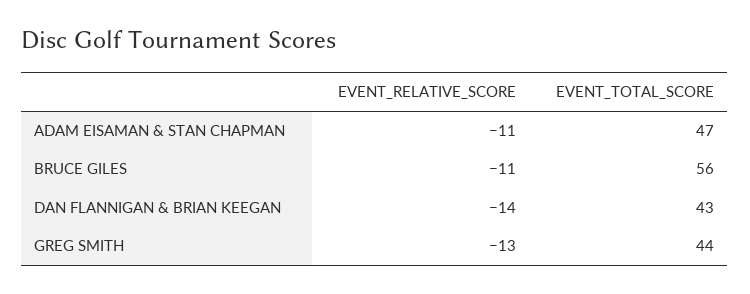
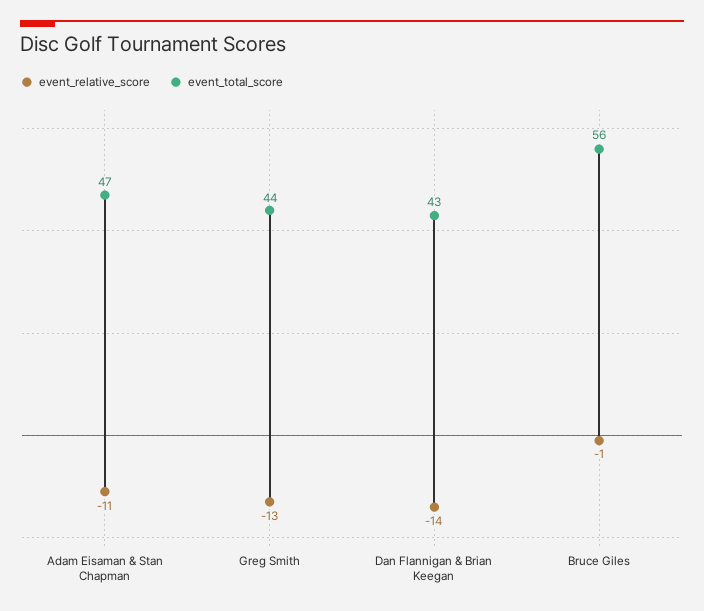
  {
    "EVENT_RELATIVE_SCORE": {
      "ADAM EISAMAN & STAN CHAPMAN": -11,
-     "BRUCE GILES": -11,
+     "BRUCE GILES": -1,
      "DAN FLANNIGAN & BRIAN KEEGAN": -14,
      "GREG SMITH": -13
    },
    "EVENT_TOTAL_SCORE": {
      "ADAM EISAMAN & STAN CHAPMAN": 47,
      "BRUCE GILES": 56,
      "DAN FLANNIGAN & BRIAN KEEGAN": 43,
      "GREG SMITH": 44
    }
  }

